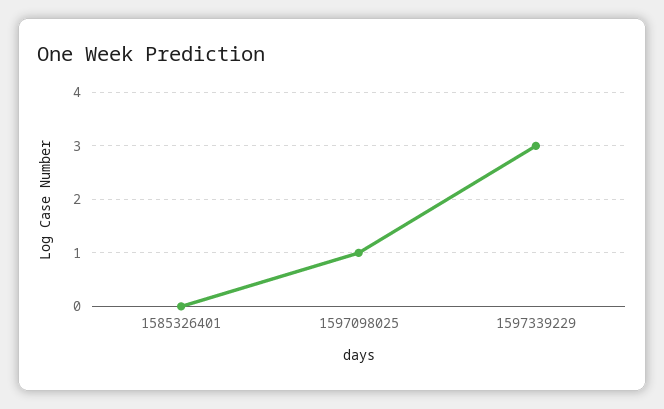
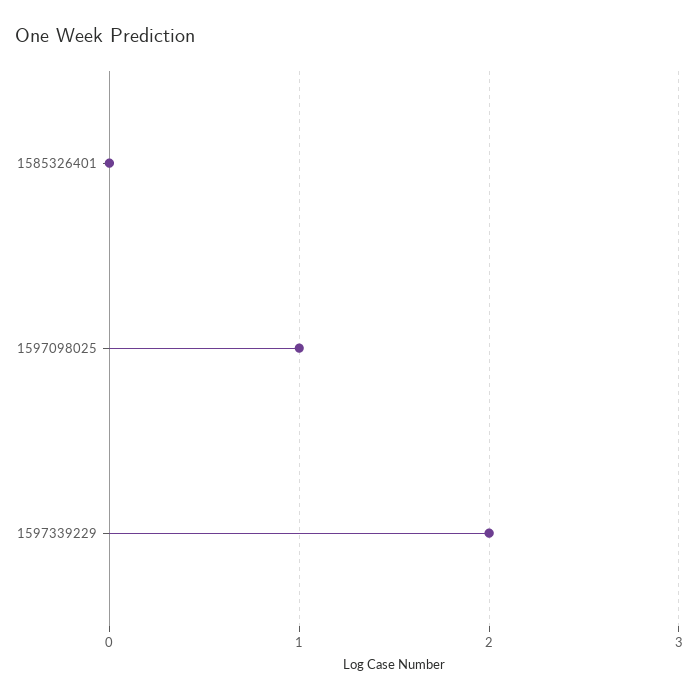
  {
    "1585326401": 0,
    "1597098025": 1,
-   "1597339229": 3
+   "1597339229": 2
  }

